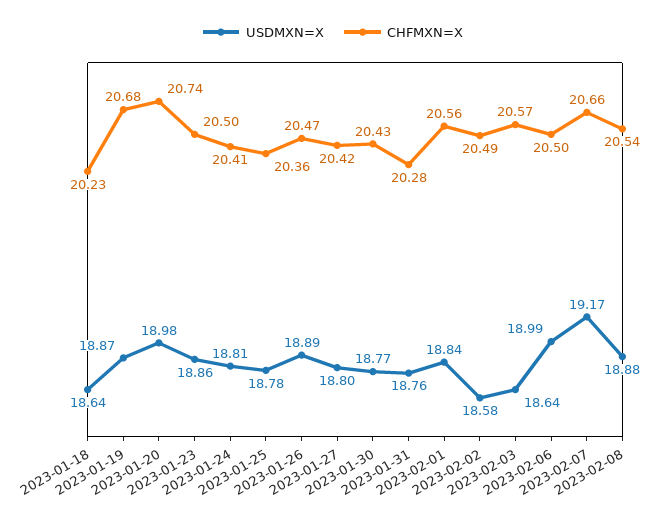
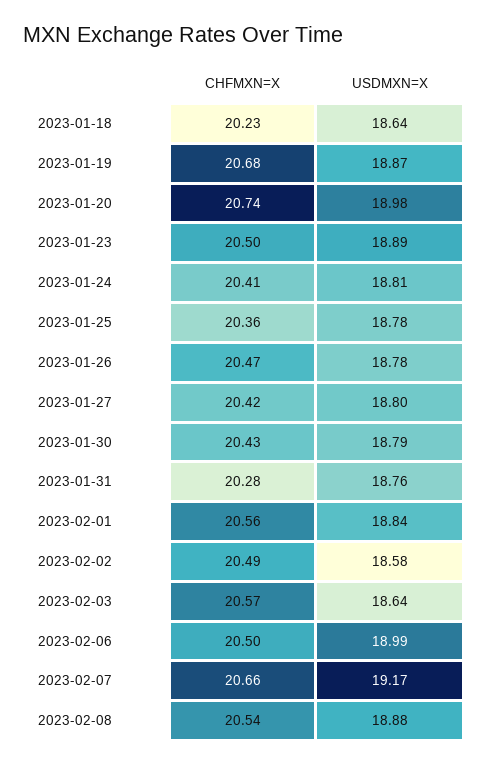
  {
    "USDMXN=X": {
      "2023-01-18": 18.64,
      "2023-01-19": 18.87,
      "2023-01-20": 18.98,
-     "2023-01-23": 18.86,
+     "2023-01-23": 18.89,
      "2023-01-24": 18.81,
      "2023-01-25": 18.78,
-     "2023-01-26": 18.89,
+     "2023-01-26": 18.78,
      "2023-01-27": 18.8,
-     "2023-01-30": 18.77,
+     "2023-01-30": 18.79,
      "2023-01-31": 18.76,
      "2023-02-01": 18.84,
      "2023-02-02": 18.58,
      "2023-02-03": 18.64,
      "2023-02-06": 18.99,
      "2023-02-07": 19.17,
      "2023-02-08": 18.88
    },
    "CHFMXN=X": {
      "2023-01-18": 20.23,
      "2023-01-19": 20.68,
      "2023-01-20": 20.74,
      "2023-01-23": 20.5,
      "2023-01-24": 20.41,
      "2023-01-25": 20.36,
      "2023-01-26": 20.47,
      "2023-01-27": 20.42,
      "2023-01-30": 20.43,
      "2023-01-31": 20.28,
      "2023-02-01": 20.56,
      "2023-02-02": 20.49,
      "2023-02-03": 20.57,
      "2023-02-06": 20.5,
      "2023-02-07": 20.66,
      "2023-02-08": 20.54
    }
  }

